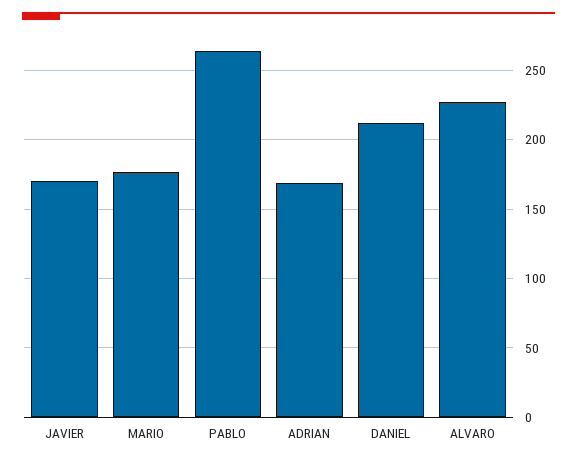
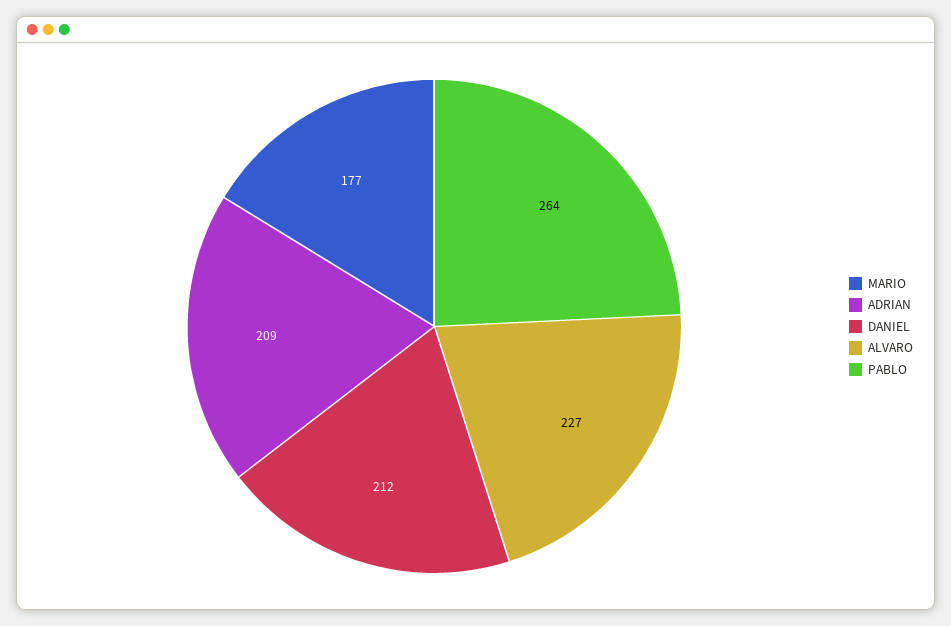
  {
-   "JAVIER": 170,
    "MARIO": 177,
    "PABLO": 264,
-   "ADRIAN": 170,
+   "ADRIAN": 209,
    "DANIEL": 212,
    "ALVARO": 227
  }

